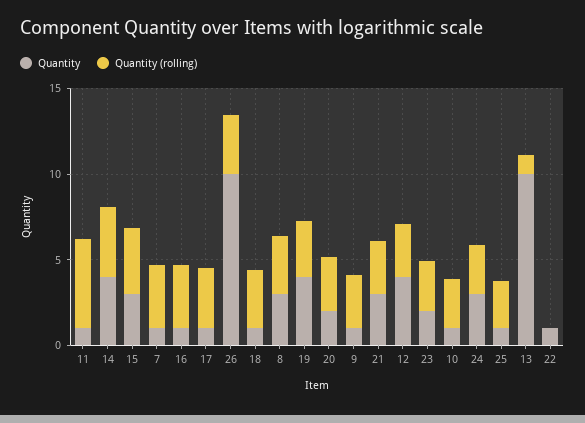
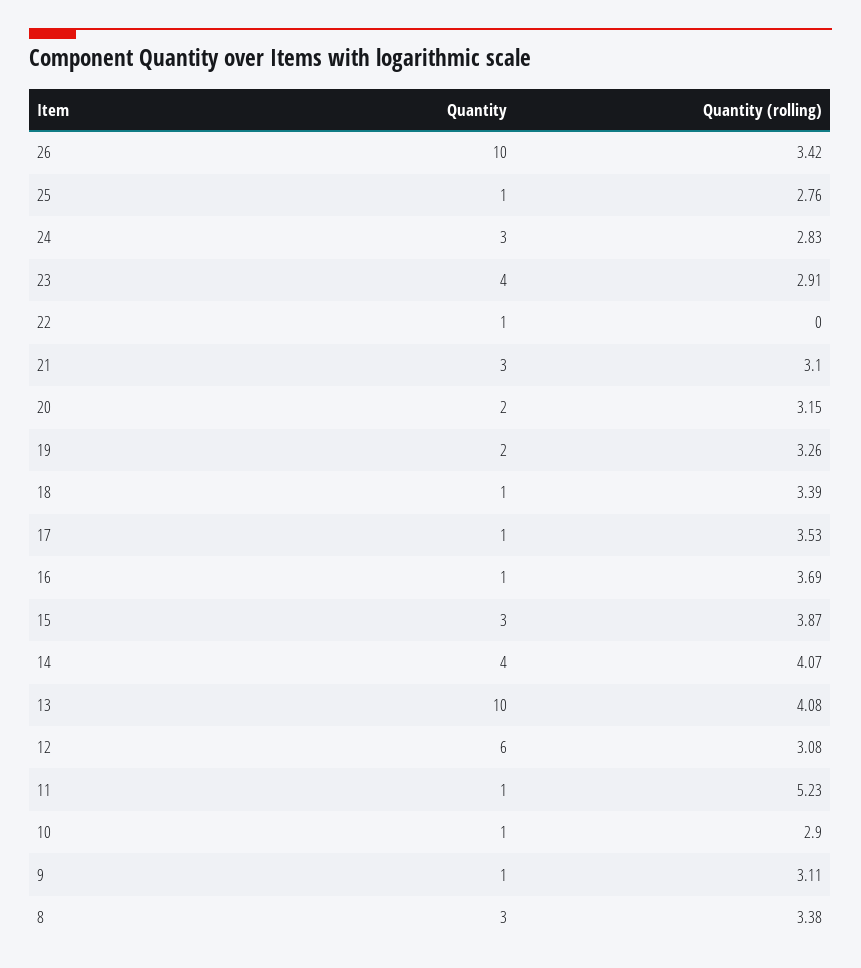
  {
    "Quantity": {
      "11": 1,
      "14": 4,
      "15": 3,
-     "7": 1,
      "16": 1,
      "17": 1,
      "26": 10,
      "18": 1,
      "8": 3,
-     "19": 4,
+     "19": 2,
      "20": 2,
      "9": 1,
      "21": 3,
-     "12": 4,
+     "12": 6,
-     "23": 2,
+     "23": 4,
      "10": 1,
      "24": 3,
      "25": 1,
      "13": 10,
      "22": 1
    },
    "Quantity (rolling)": {
      "11": 5.23,
      "14": 4.07,
      "15": 3.87,
-     "7": 4,
      "16": 3.69,
      "17": 3.53,
      "26": 3.42,
      "18": 3.39,
      "8": 3.38,
      "19": 3.26,
      "20": 3.15,
      "9": 3.11,
      "21": 3.1,
      "12": 3.08,
      "23": 2.91,
      "10": 2.9,
      "24": 2.83,
      "25": 2.76,
-     "13": 1,
+     "13": 4.08,
      "22": 0
    }
  }

